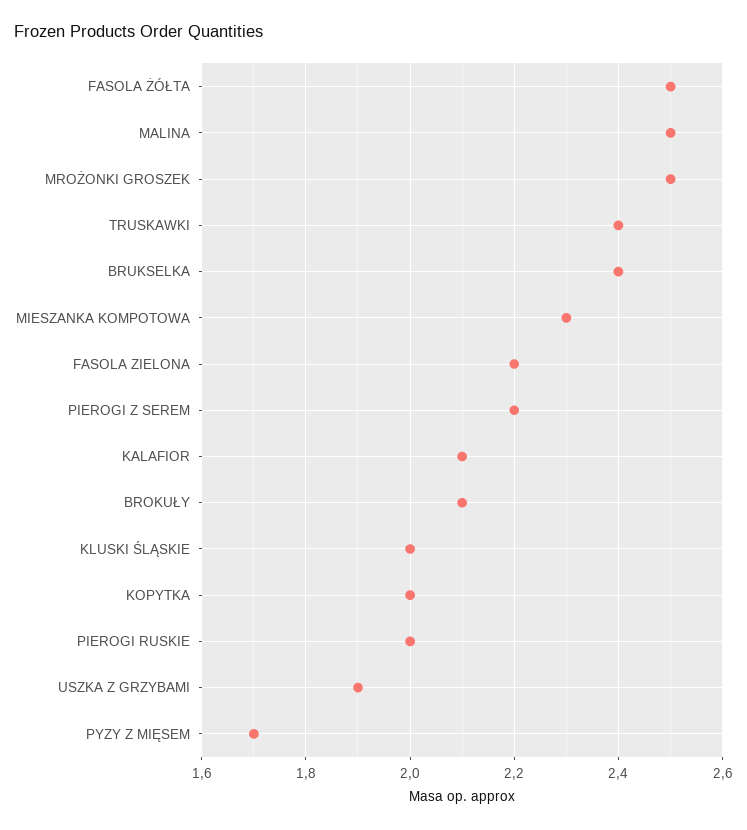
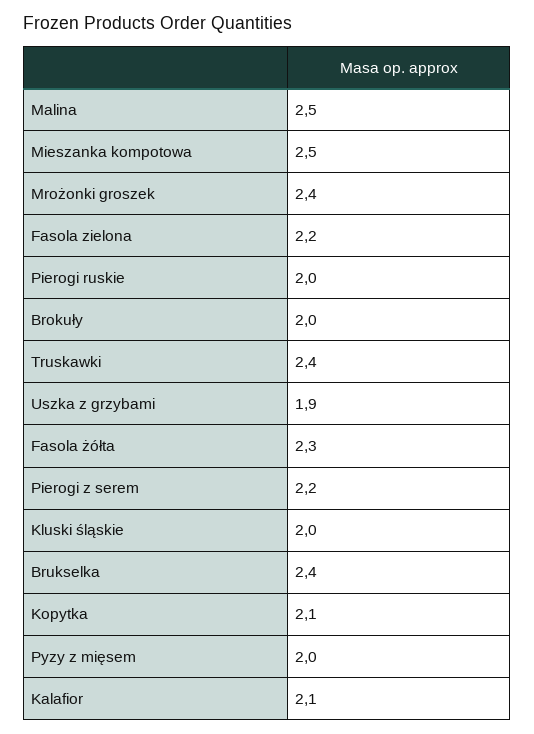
  {
-   "FASOLA ŻÓŁTA": 2.5,
+   "FASOLA ŻÓŁTA": 2.3,
    "MALINA": 2.5,
-   "MROŻONKI GROSZEK": 2.5,
+   "MROŻONKI GROSZEK": 2.4,
    "TRUSKAWKI": 2.4,
    "BRUKSELKA": 2.4,
-   "MIESZANKA KOMPOTOWA": 2.3,
+   "MIESZANKA KOMPOTOWA": 2.5,
    "FASOLA ZIELONA": 2.2,
    "PIEROGI Z SEREM": 2.2,
    "KALAFIOR": 2.1,
-   "BROKUŁY": 2.1,
+   "BROKUŁY": 2,
    "KLUSKI ŚLĄSKIE": 2,
-   "KOPYTKA": 2,
+   "KOPYTKA": 2.1,
    "PIEROGI RUSKIE": 2,
    "USZKA Z GRZYBAMI": 1.9,
-   "PYZY Z MIĘSEM": 1.7
+   "PYZY Z MIĘSEM": 2
  }

